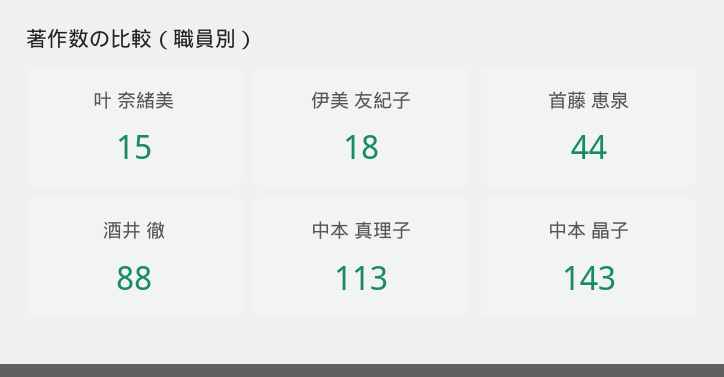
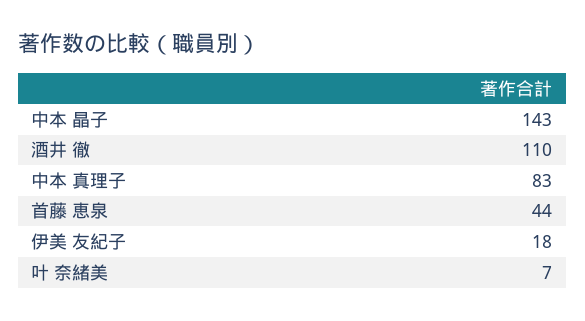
  {
-   "叶 奈緒美": 15,
+   "叶 奈緒美": 7,
    "伊美 友紀子": 18,
    "首藤 恵泉": 44,
-   "酒井 徹": 88,
+   "酒井 徹": 110,
-   "中本 真理子": 113,
+   "中本 真理子": 83,
    "中本 晶子": 143
  }

